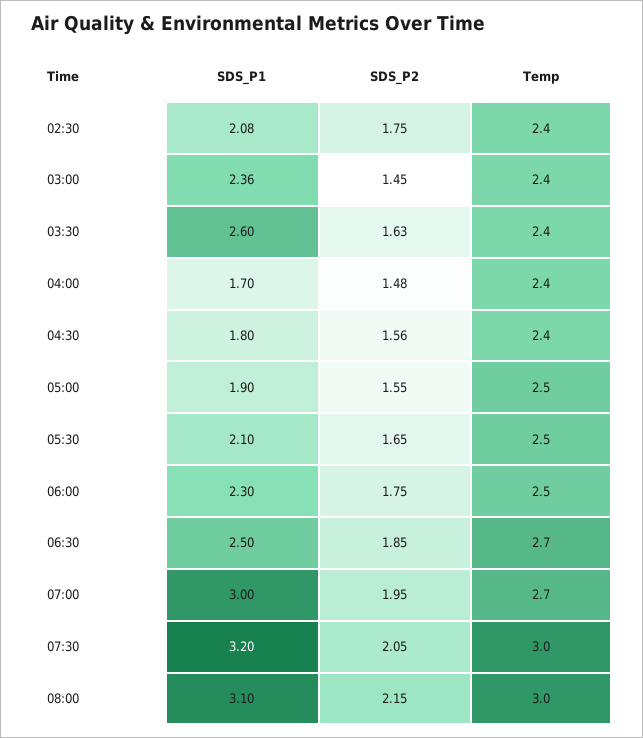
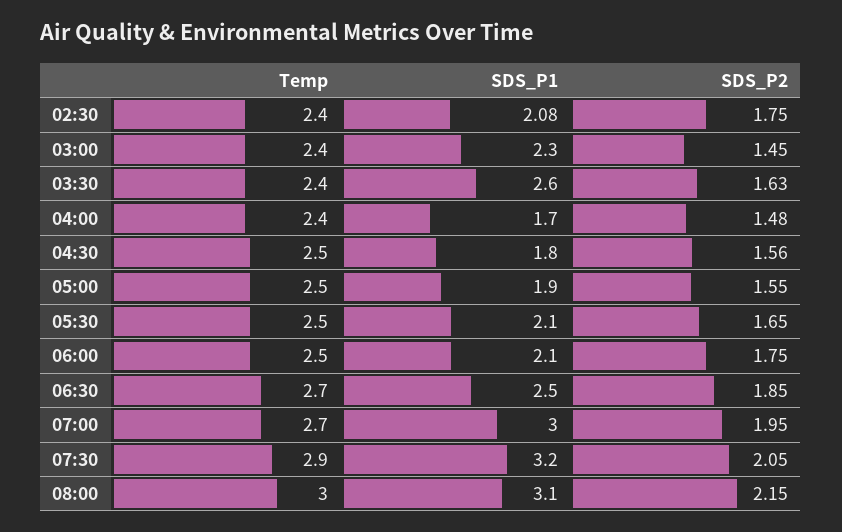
  {
    "SDS_P1": {
      "02:30": 2.08,
-     "03:00": 2.36,
+     "03:00": 2.3,
      "03:30": 2.6,
      "04:00": 1.7,
      "04:30": 1.8,
      "05:00": 1.9,
      "05:30": 2.1,
-     "06:00": 2.3,
+     "06:00": 2.1,
      "06:30": 2.5,
      "07:00": 3,
      "07:30": 3.2,
      "08:00": 3.1
    },
    "SDS_P2": {
      "02:30": 1.75,
      "03:00": 1.45,
      "03:30": 1.63,
      "04:00": 1.48,
      "04:30": 1.56,
      "05:00": 1.55,
      "05:30": 1.65,
      "06:00": 1.75,
      "06:30": 1.85,
      "07:00": 1.95,
      "07:30": 2.05,
      "08:00": 2.15
    },
    "Temp": {
      "02:30": 2.4,
      "03:00": 2.4,
      "03:30": 2.4,
      "04:00": 2.4,
-     "04:30": 2.4,
+     "04:30": 2.5,
      "05:00": 2.5,
      "05:30": 2.5,
      "06:00": 2.5,
      "06:30": 2.7,
      "07:00": 2.7,
-     "07:30": 3,
+     "07:30": 2.9,
      "08:00": 3
    }
  }

